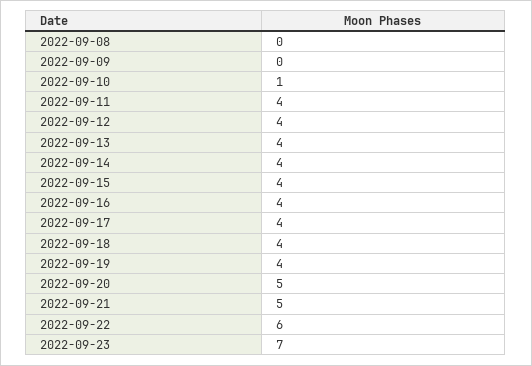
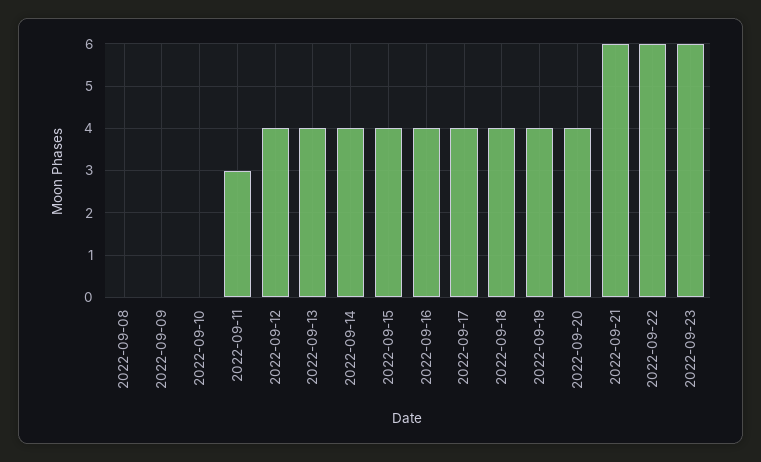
  {
    "2022-09-08": 0,
    "2022-09-09": 0,
-   "2022-09-10": 1,
+   "2022-09-10": 0,
-   "2022-09-11": 4,
+   "2022-09-11": 3,
    "2022-09-12": 4,
    "2022-09-13": 4,
    "2022-09-14": 4,
    "2022-09-15": 4,
    "2022-09-16": 4,
    "2022-09-17": 4,
    "2022-09-18": 4,
    "2022-09-19": 4,
-   "2022-09-20": 5,
+   "2022-09-20": 4,
-   "2022-09-21": 5,
+   "2022-09-21": 6,
    "2022-09-22": 6,
-   "2022-09-23": 7
+   "2022-09-23": 6
  }

